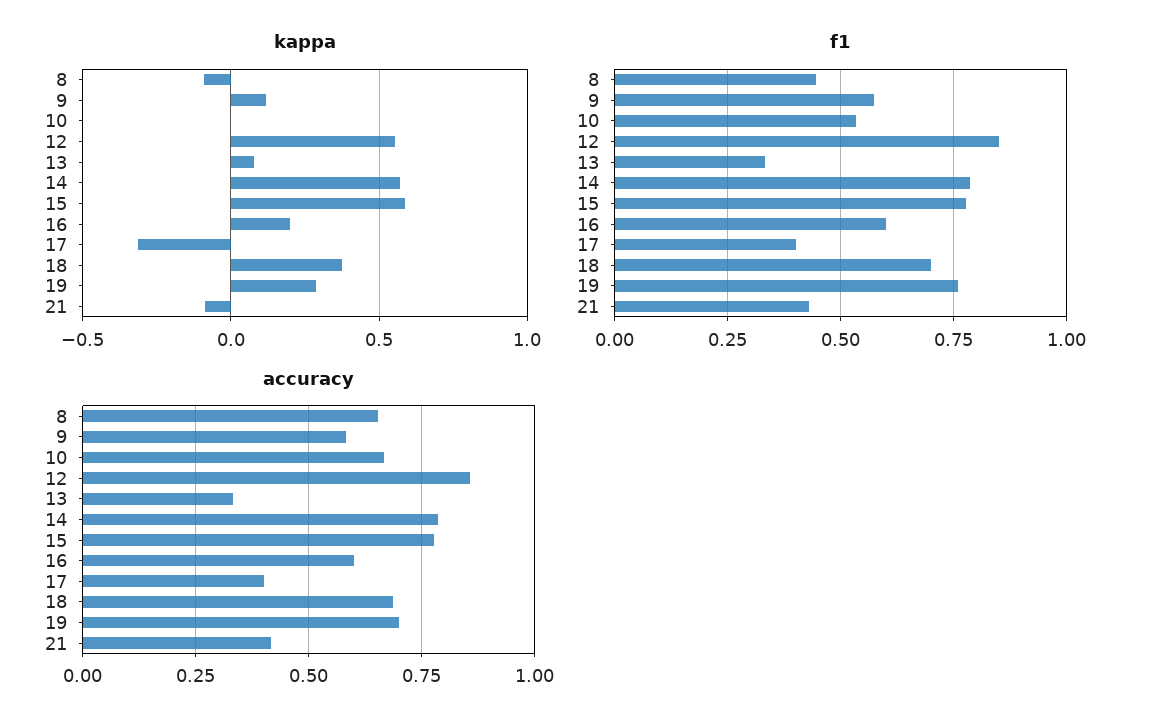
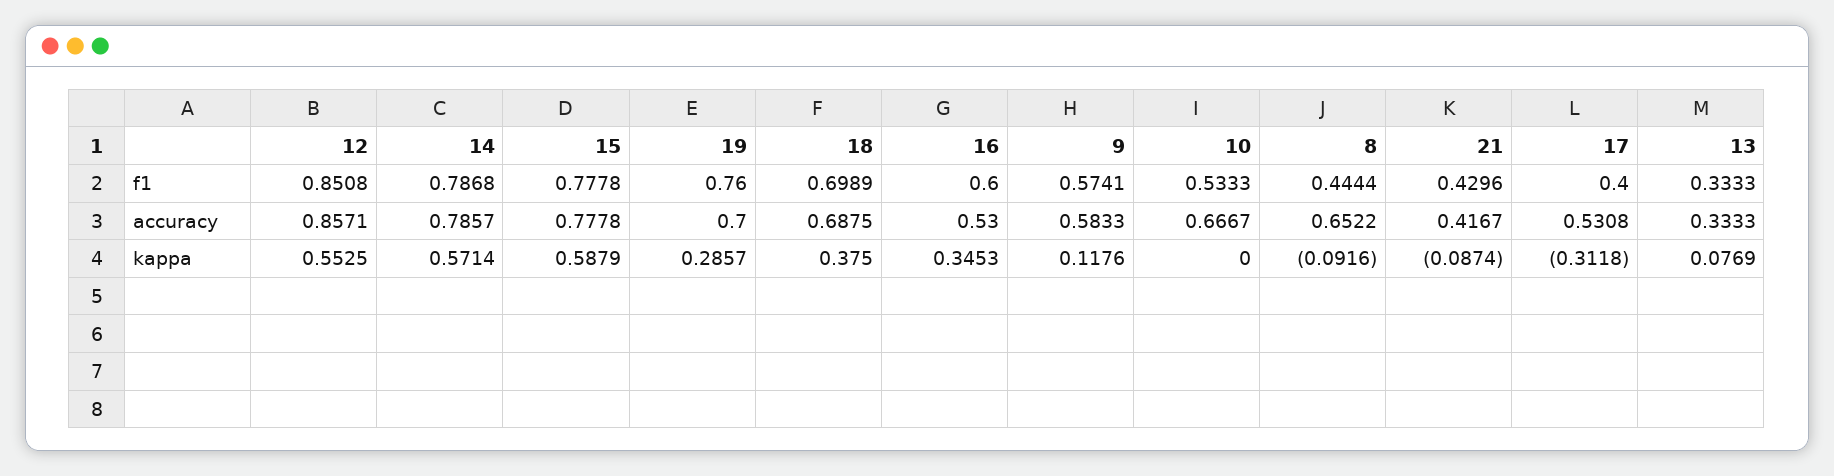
  {
    "kappa": {
      "8": -0.0916,
      "9": 0.1176,
      "10": 0,
      "12": 0.5525,
      "13": 0.0769,
      "14": 0.5714,
      "15": 0.5879,
-     "16": 0.2,
+     "16": 0.3453,
      "17": -0.3118,
      "18": 0.375,
      "19": 0.2857,
      "21": -0.0874
    },
    "f1": {
      "8": 0.4444,
      "9": 0.5741,
      "10": 0.5333,
      "12": 0.8508,
      "13": 0.3333,
      "14": 0.7868,
      "15": 0.7778,
      "16": 0.6,
      "17": 0.4,
      "18": 0.6989,
      "19": 0.76,
      "21": 0.4296
    },
    "accuracy": {
      "8": 0.6522,
      "9": 0.5833,
      "10": 0.6667,
      "12": 0.8571,
      "13": 0.3333,
      "14": 0.7857,
      "15": 0.7778,
-     "16": 0.6,
+     "16": 0.53,
-     "17": 0.4,
+     "17": 0.5308,
      "18": 0.6875,
      "19": 0.7,
      "21": 0.4167
    }
  }

